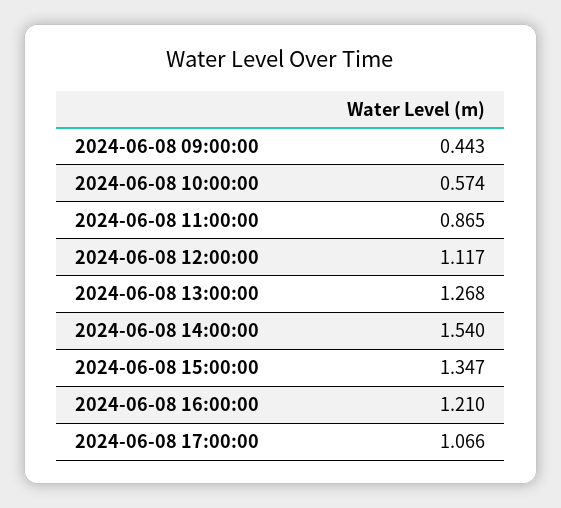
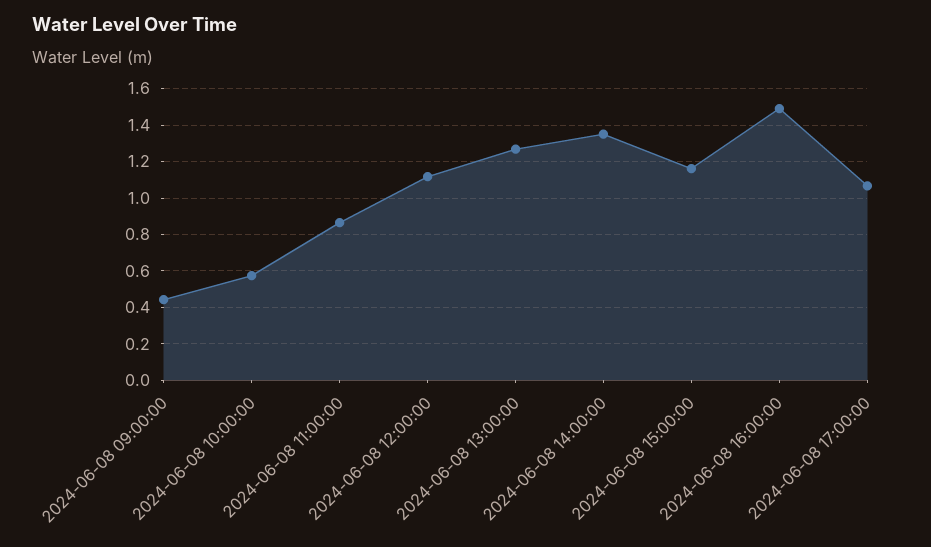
  {
    "2024-06-08 09:00:00": 0.443,
    "2024-06-08 10:00:00": 0.574,
    "2024-06-08 11:00:00": 0.865,
    "2024-06-08 12:00:00": 1.117,
    "2024-06-08 13:00:00": 1.268,
-   "2024-06-08 14:00:00": 1.54,
+   "2024-06-08 14:00:00": 1.35,
-   "2024-06-08 15:00:00": 1.347,
+   "2024-06-08 15:00:00": 1.15,
-   "2024-06-08 16:00:00": 1.21,
+   "2024-06-08 16:00:00": 1.5,
    "2024-06-08 17:00:00": 1.066
  }

